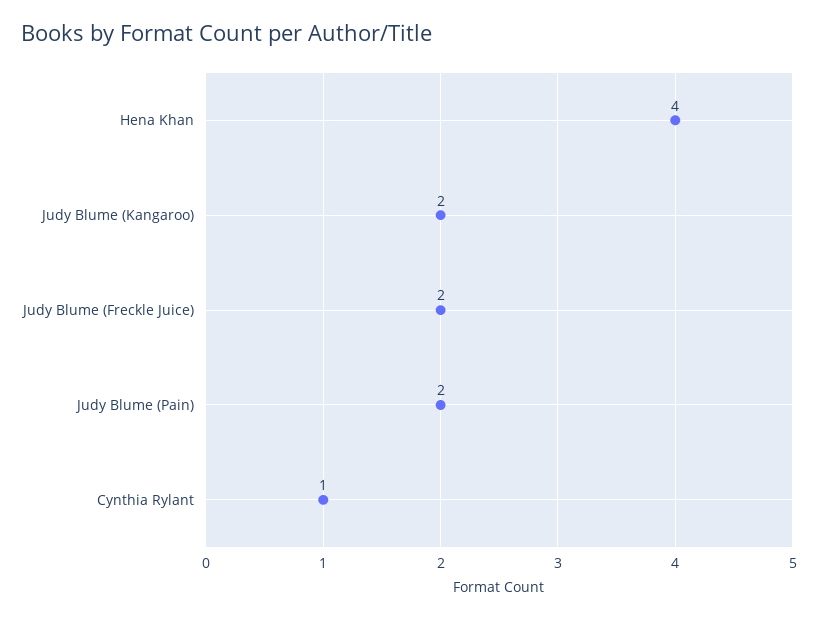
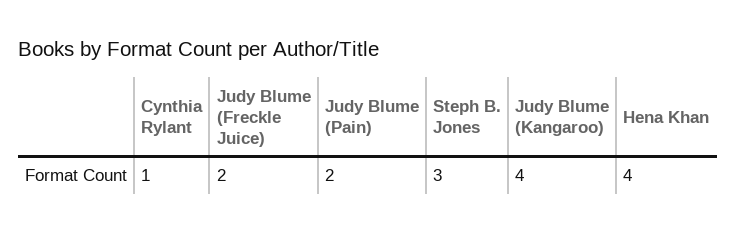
  {
    "Hena Khan": 4,
-   "Judy Blume (Kangaroo)": 2,
+   "Judy Blume (Kangaroo)": 4,
    "Judy Blume (Freckle Juice)": 2,
    "Judy Blume (Pain)": 2,
-   "Cynthia Rylant": 1
+   "Cynthia Rylant": 1,
+   "Steph B. Jones": 3
  }

